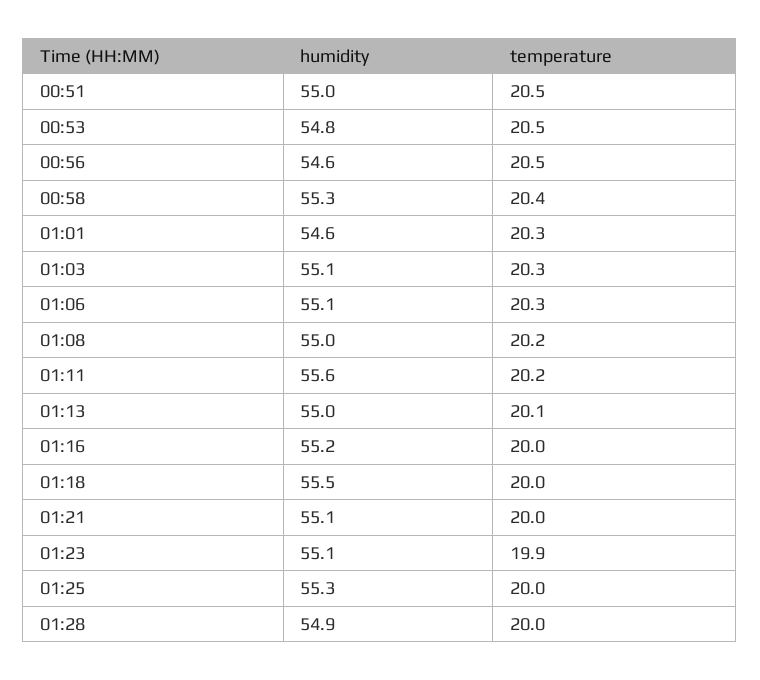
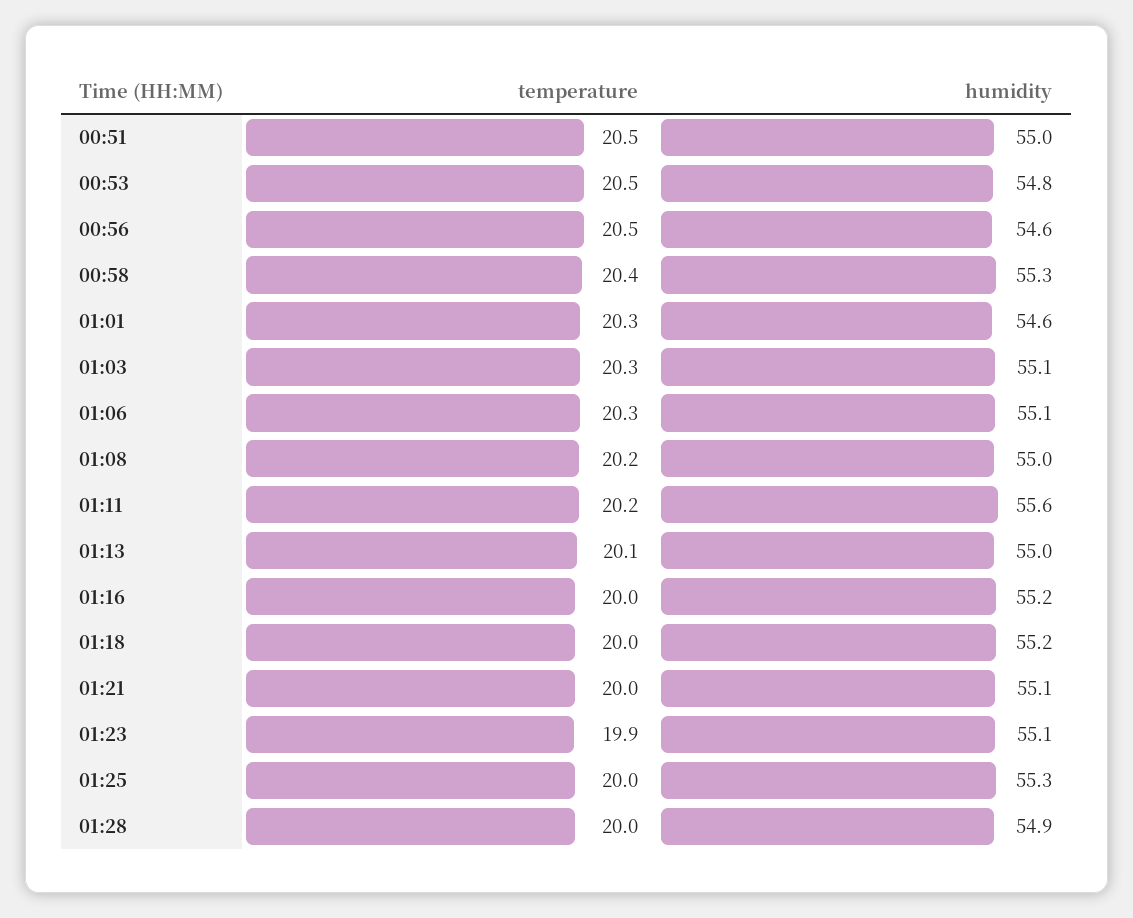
  {
    "humidity": {
      "00:51": 55,
      "00:53": 54.8,
      "00:56": 54.6,
      "00:58": 55.3,
      "01:01": 54.6,
      "01:03": 55.1,
      "01:06": 55.1,
      "01:08": 55,
      "01:11": 55.6,
      "01:13": 55,
      "01:16": 55.2,
-     "01:18": 55.5,
+     "01:18": 55.2,
      "01:21": 55.1,
      "01:23": 55.1,
      "01:25": 55.3,
      "01:28": 54.9
    },
    "temperature": {
      "00:51": 20.5,
      "00:53": 20.5,
      "00:56": 20.5,
      "00:58": 20.4,
      "01:01": 20.3,
      "01:03": 20.3,
      "01:06": 20.3,
      "01:08": 20.2,
      "01:11": 20.2,
      "01:13": 20.1,
      "01:16": 20,
      "01:18": 20,
      "01:21": 20,
      "01:23": 19.9,
      "01:25": 20,
      "01:28": 20
    }
  }

